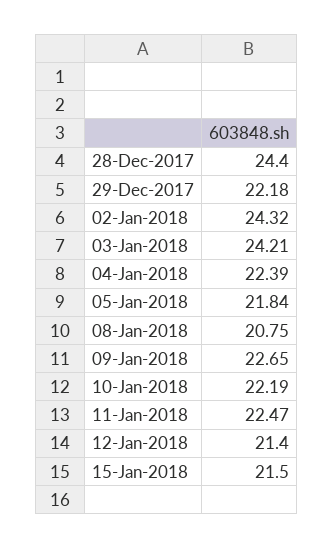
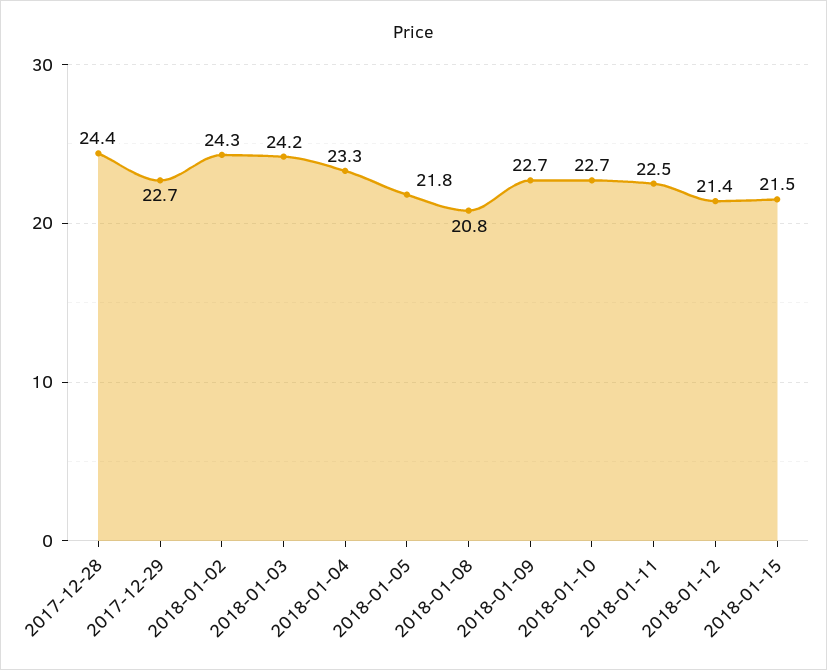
  {
    "28-Dec-2017": 24.4,
-   "29-Dec-2017": 22.18,
+   "29-Dec-2017": 22.7,
    "02-Jan-2018": 24.32,
    "03-Jan-2018": 24.21,
-   "04-Jan-2018": 22.39,
+   "04-Jan-2018": 23.3,
    "05-Jan-2018": 21.84,
    "08-Jan-2018": 20.75,
    "09-Jan-2018": 22.65,
-   "10-Jan-2018": 22.19,
+   "10-Jan-2018": 22.7,
    "11-Jan-2018": 22.47,
    "12-Jan-2018": 21.4,
    "15-Jan-2018": 21.5
  }

